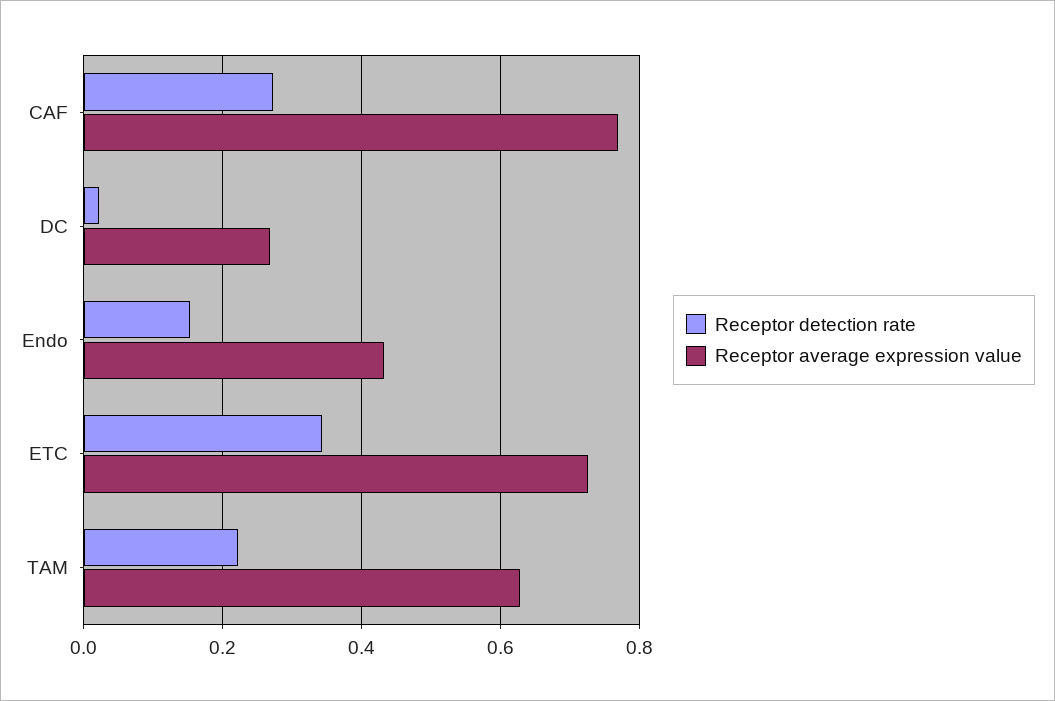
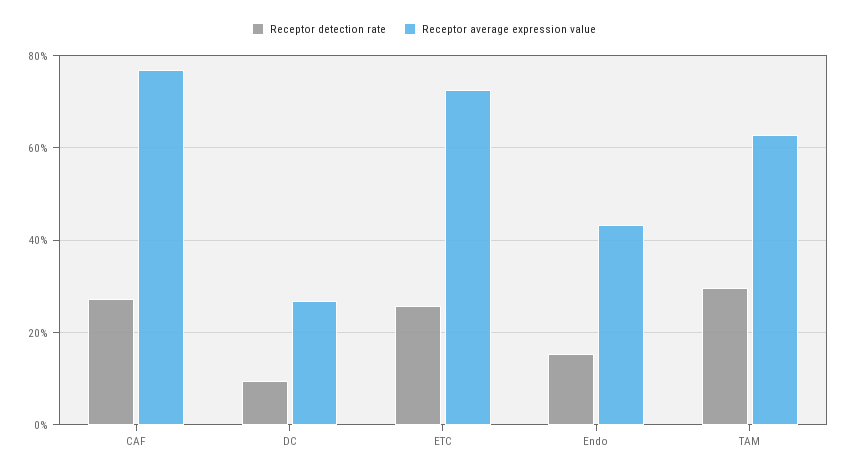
  {
    "Receptor detection rate": {
      "CAF": 0.28,
-     "DC": 0.02,
+     "DC": 0.1,
      "Endo": 0.16,
-     "ETC": 0.34,
+     "ETC": 0.26,
-     "TAM": 0.22
+     "TAM": 0.3
    },
    "Receptor average expression value": {
      "CAF": 0.76,
      "DC": 0.26,
      "Endo": 0.44,
      "ETC": 0.72,
      "TAM": 0.62
    }
  }

